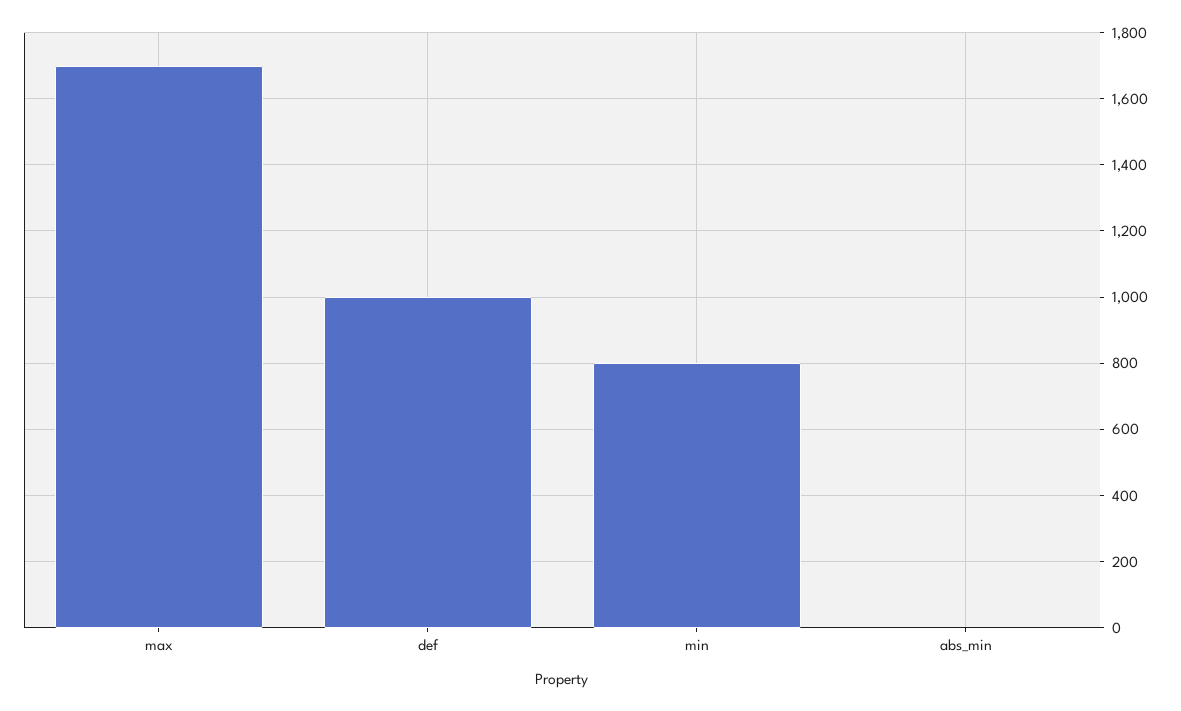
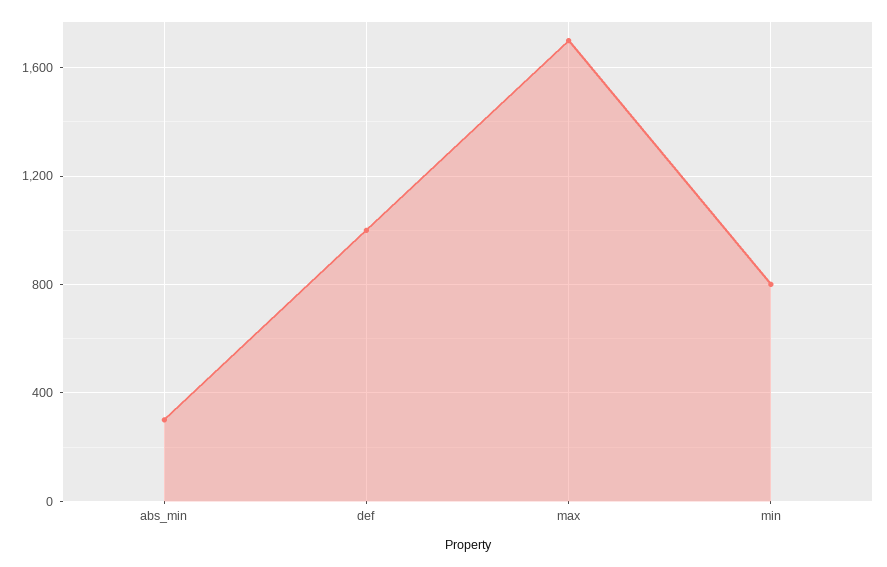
  {
    "max": 1700,
    "def": 1000,
    "min": 800,
-   "abs_min": 0
+   "abs_min": 300
  }

